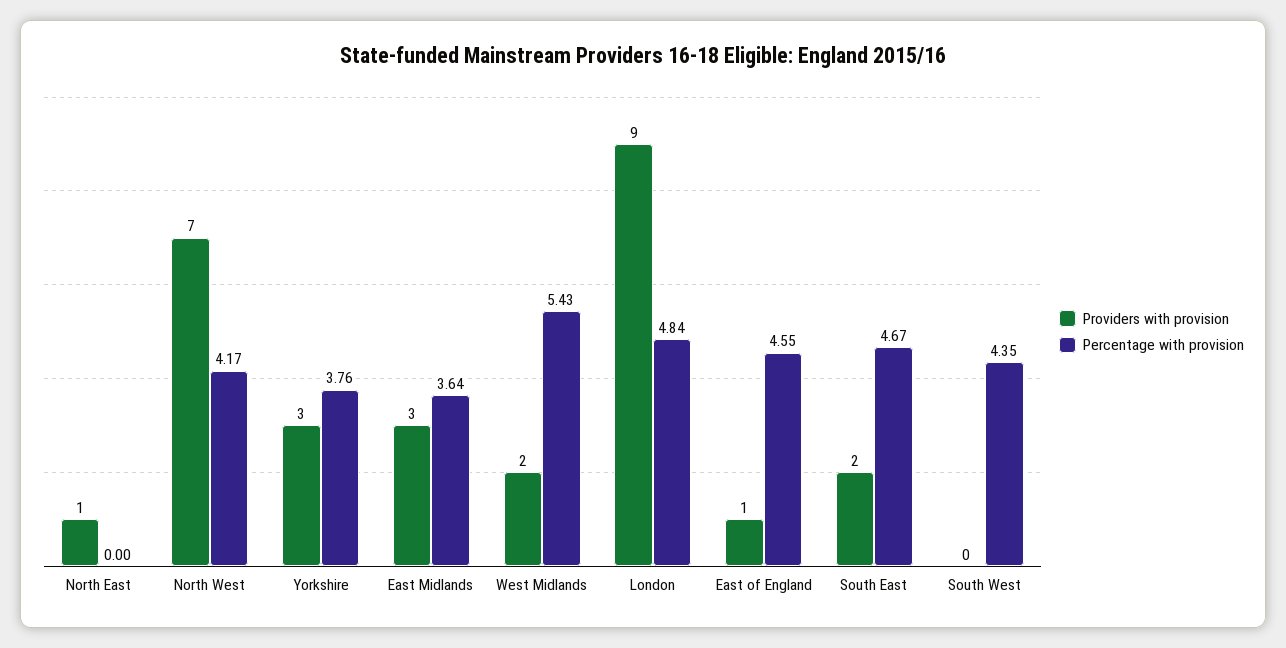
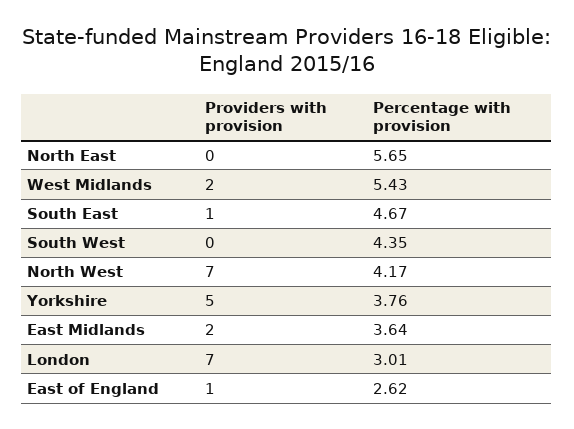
  {
    "Providers with provision": {
-     "North East": 1,
+     "North East": 0,
      "North West": 7,
-     "Yorkshire": 3,
+     "Yorkshire": 5,
-     "East Midlands": 3,
+     "East Midlands": 2,
      "West Midlands": 2,
-     "London": 9,
+     "London": 7,
      "East of England": 1,
-     "South East": 2,
+     "South East": 1,
      "South West": 0
    },
    "Percentage with provision": {
-     "North East": 0,
+     "North East": 5.65,
      "North West": 4.17,
      "Yorkshire": 3.76,
      "East Midlands": 3.64,
      "West Midlands": 5.43,
-     "London": 4.84,
+     "London": 3.01,
-     "East of England": 4.55,
+     "East of England": 2.62,
      "South East": 4.67,
      "South West": 4.35
    }
  }

